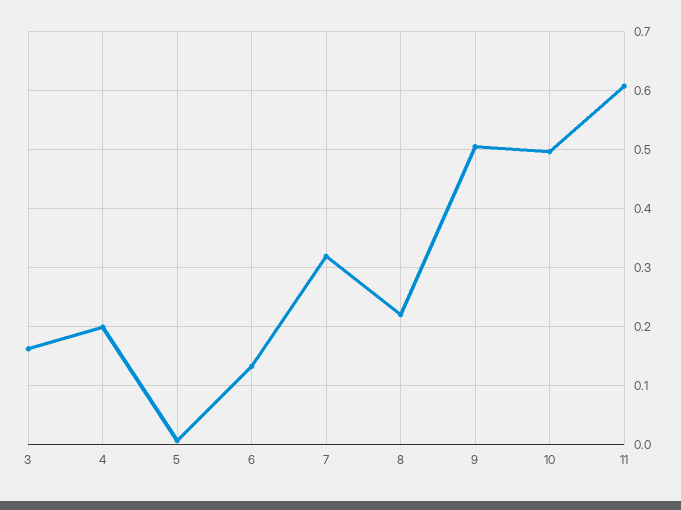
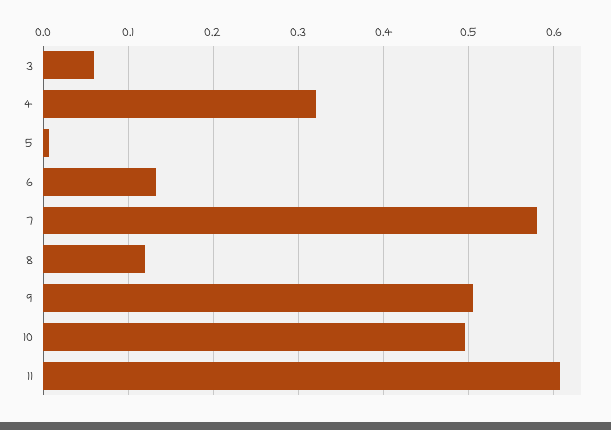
  {
-   "3": 0.16,
+   "3": 0.06,
-   "4": 0.2,
+   "4": 0.32,
    "5": 0.01,
    "6": 0.13,
-   "7": 0.32,
+   "7": 0.58,
-   "8": 0.22,
+   "8": 0.12,
    "9": 0.51,
    "10": 0.5,
    "11": 0.61
  }

